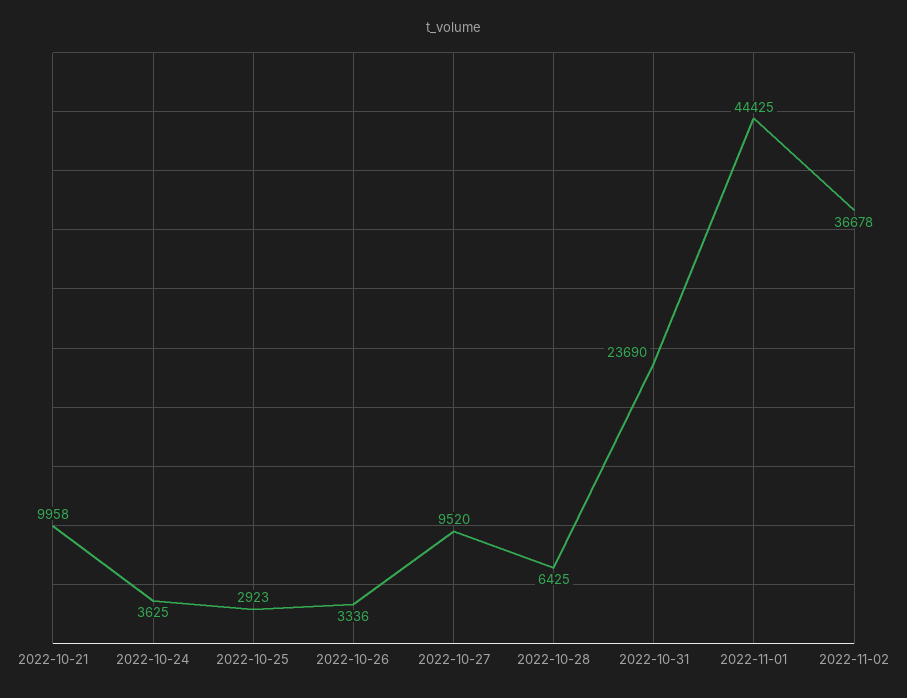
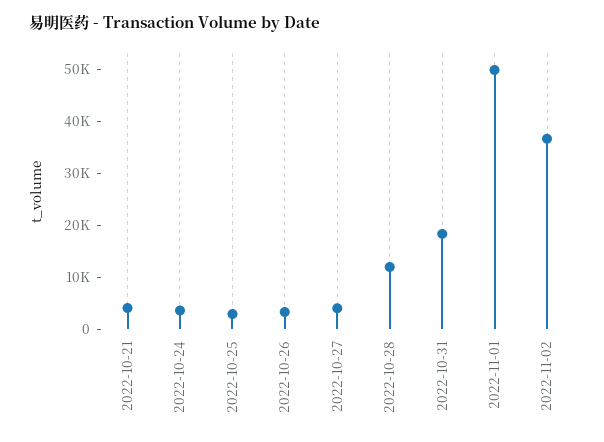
  {
-   "2022-10-21": 9958,
+   "2022-10-21": 4000,
    "2022-10-24": 3625,
    "2022-10-25": 2923,
    "2022-10-26": 3336,
-   "2022-10-27": 9520,
+   "2022-10-27": 4000,
-   "2022-10-28": 6425,
+   "2022-10-28": 12000,
-   "2022-10-31": 23690,
+   "2022-10-31": 18000,
-   "2022-11-01": 44425,
+   "2022-11-01": 50000,
    "2022-11-02": 36678
  }

